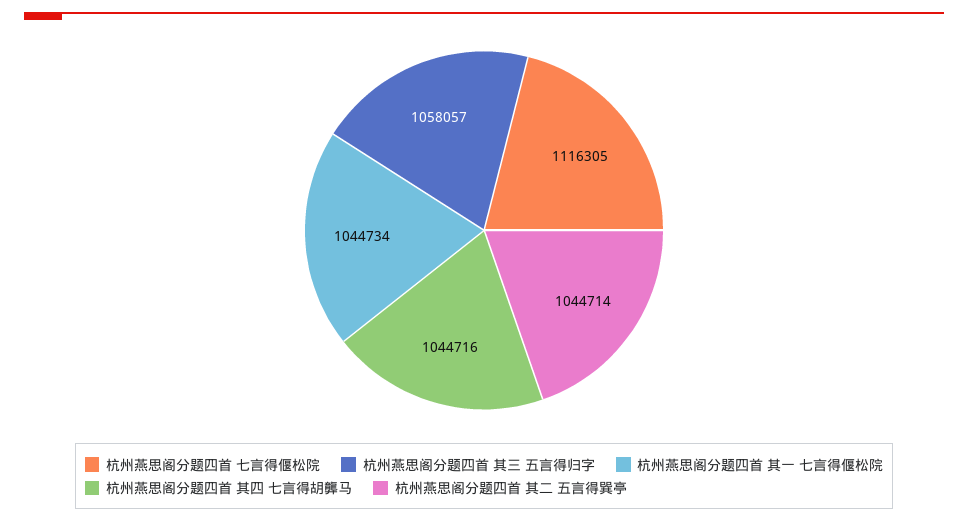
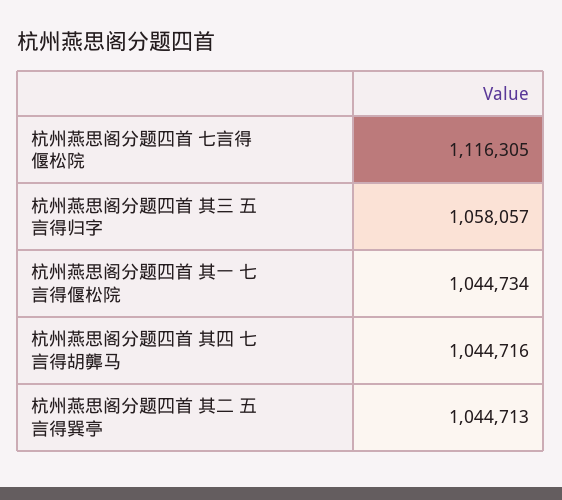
  {
    "杭州燕思阁分题四首 七言得偃松院": 1116305,
    "杭州燕思阁分题四首 其三 五言得归字": 1058057,
    "杭州燕思阁分题四首 其一 七言得偃松院": 1044734,
    "杭州燕思阁分题四首 其四 七言得胡龏马": 1044716,
-   "杭州燕思阁分题四首 其二 五言得巽亭": 1044714
+   "杭州燕思阁分题四首 其二 五言得巽亭": 1044713
  }

